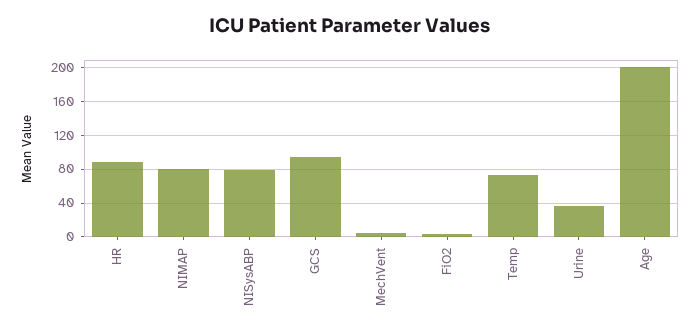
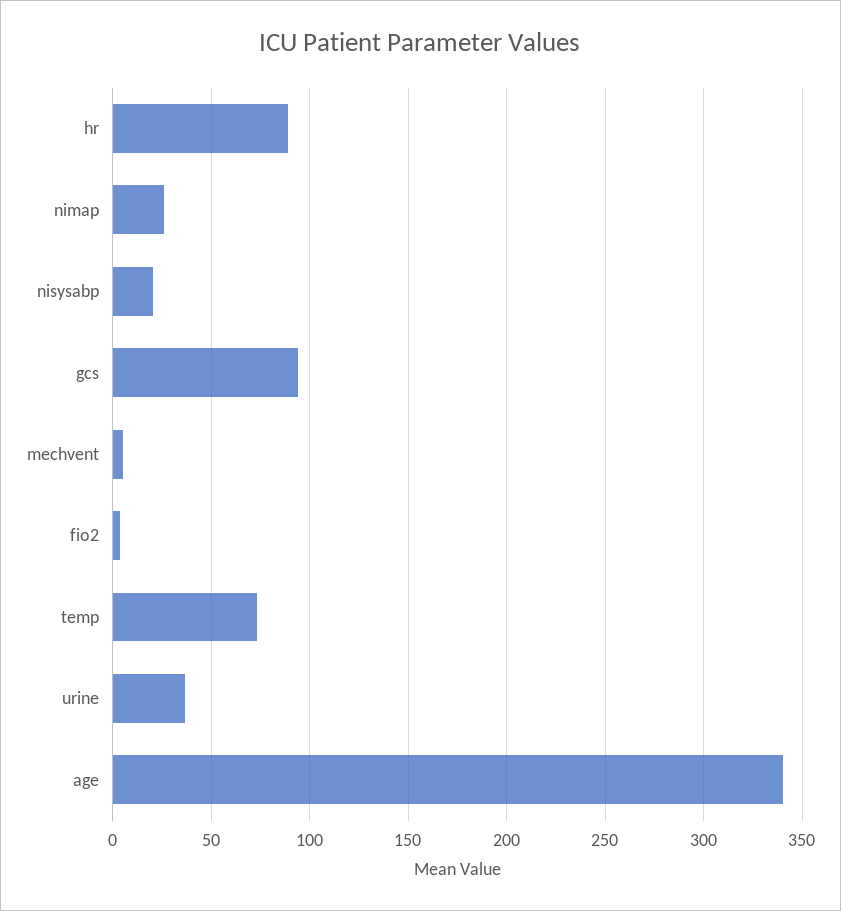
  {
    "HR": 90,
-   "NIMAP": 80,
+   "NIMAP": 25,
-   "NISysABP": 80,
+   "NISysABP": 20,
    "GCS": 95,
    "MechVent": 5,
    "FiO2": 5,
    "Temp": 75,
    "Urine": 35,
-   "Age": 200
+   "Age": 340
  }

